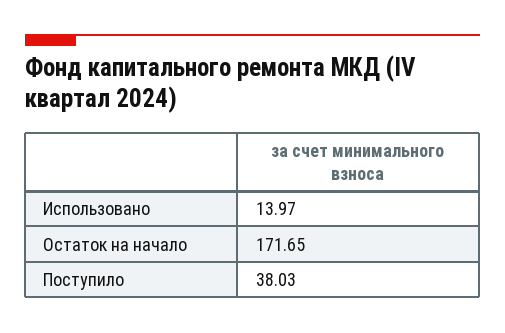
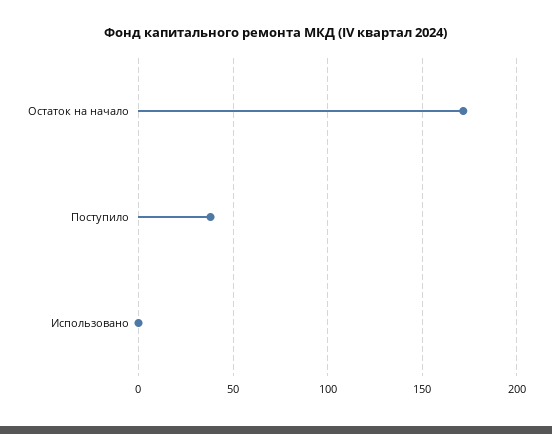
  {
-   "Использовано": 13.97,
+   "Использовано": 0,
    "Остаток на начало": 171.65,
    "Поступило": 38.03
  }

